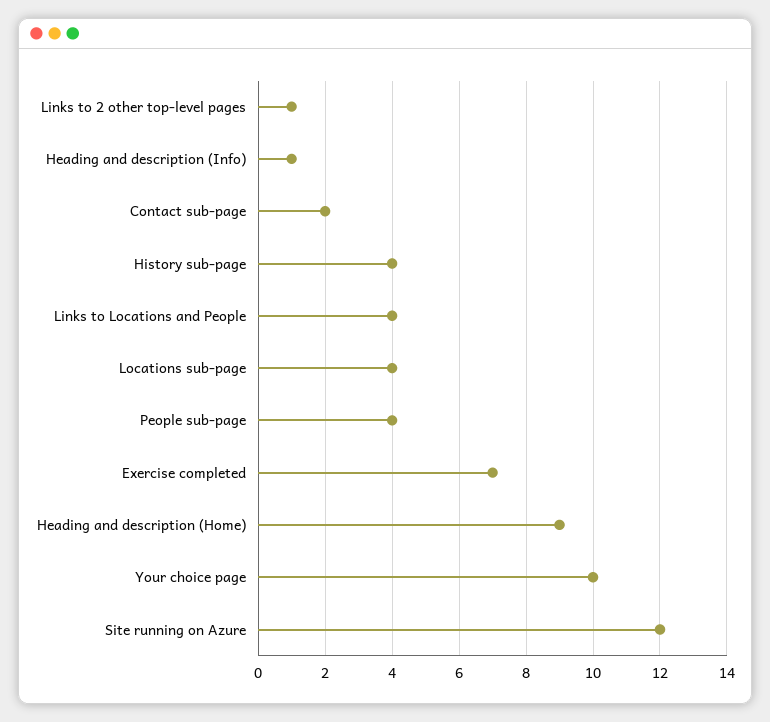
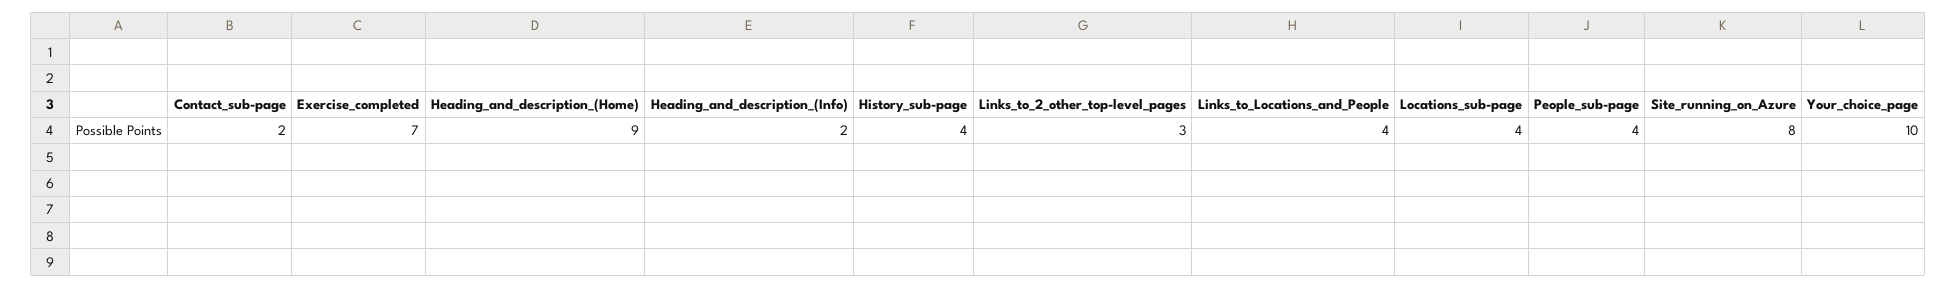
  {
-   "Links to 2 other top-level pages": 1,
+   "Links to 2 other top-level pages": 3,
-   "Heading and description (Info)": 1,
+   "Heading and description (Info)": 2,
    "Contact sub-page": 2,
    "History sub-page": 4,
    "Links to Locations and People": 4,
    "Locations sub-page": 4,
    "People sub-page": 4,
    "Exercise completed": 7,
    "Heading and description (Home)": 9,
    "Your choice page": 10,
-   "Site running on Azure": 12
+   "Site running on Azure": 8
  }

